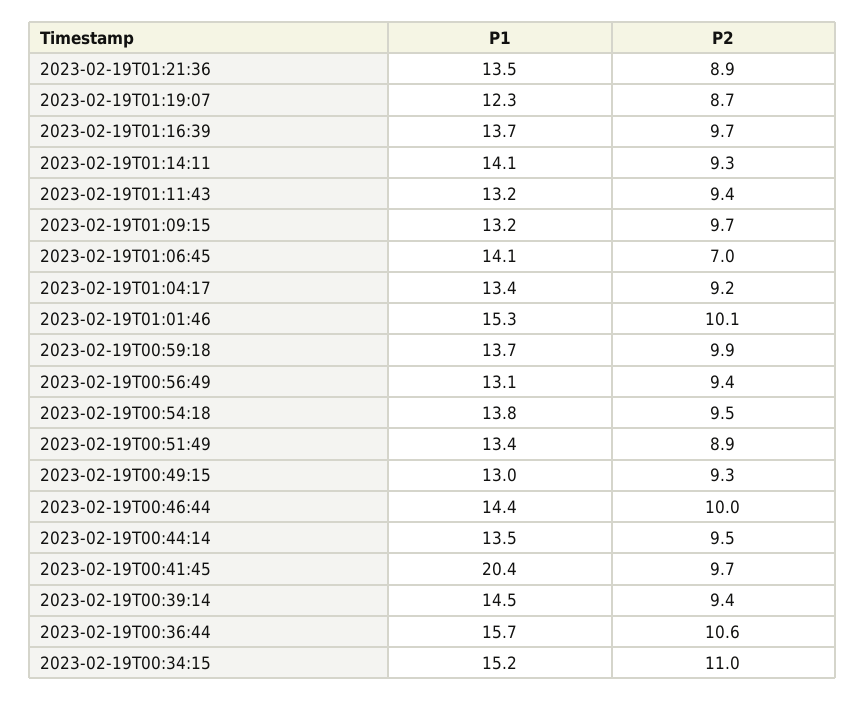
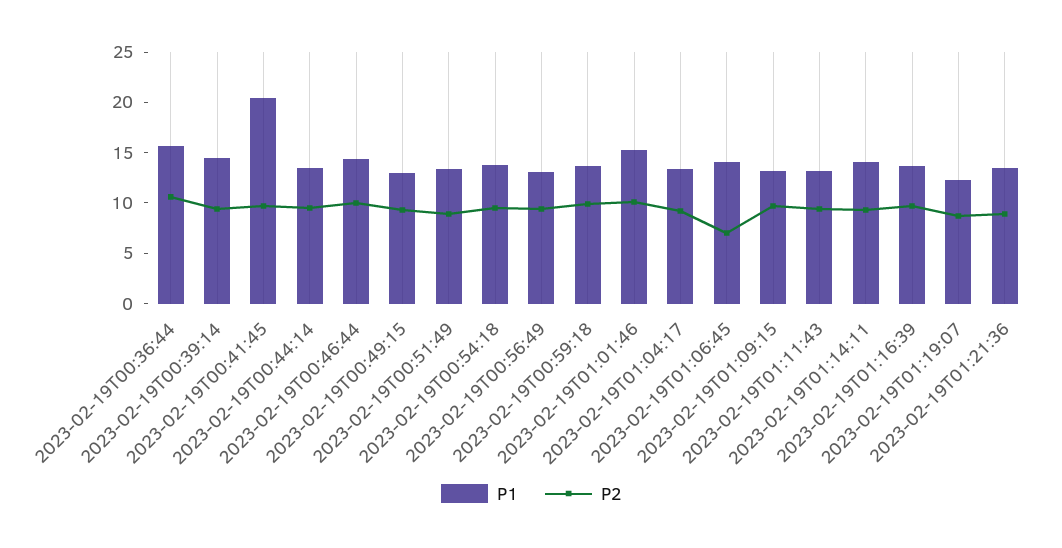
  {
    "P1": {
      "2023-02-19T01:21:36": 13.5,
      "2023-02-19T01:19:07": 12.3,
      "2023-02-19T01:16:39": 13.7,
      "2023-02-19T01:14:11": 14.1,
      "2023-02-19T01:11:43": 13.2,
      "2023-02-19T01:09:15": 13.2,
      "2023-02-19T01:06:45": 14.1,
      "2023-02-19T01:04:17": 13.4,
      "2023-02-19T01:01:46": 15.3,
      "2023-02-19T00:59:18": 13.7,
      "2023-02-19T00:56:49": 13.1,
      "2023-02-19T00:54:18": 13.8,
      "2023-02-19T00:51:49": 13.4,
      "2023-02-19T00:49:15": 13,
      "2023-02-19T00:46:44": 14.4,
      "2023-02-19T00:44:14": 13.5,
      "2023-02-19T00:41:45": 20.4,
      "2023-02-19T00:39:14": 14.5,
-     "2023-02-19T00:36:44": 15.7,
+     "2023-02-19T00:36:44": 15.7
-     "2023-02-19T00:34:15": 15.2
    },
    "P2": {
      "2023-02-19T01:21:36": 8.9,
      "2023-02-19T01:19:07": 8.7,
      "2023-02-19T01:16:39": 9.7,
      "2023-02-19T01:14:11": 9.3,
      "2023-02-19T01:11:43": 9.4,
      "2023-02-19T01:09:15": 9.7,
      "2023-02-19T01:06:45": 7,
      "2023-02-19T01:04:17": 9.2,
      "2023-02-19T01:01:46": 10.1,
      "2023-02-19T00:59:18": 9.9,
      "2023-02-19T00:56:49": 9.4,
      "2023-02-19T00:54:18": 9.5,
      "2023-02-19T00:51:49": 8.9,
      "2023-02-19T00:49:15": 9.3,
      "2023-02-19T00:46:44": 10,
      "2023-02-19T00:44:14": 9.5,
      "2023-02-19T00:41:45": 9.7,
      "2023-02-19T00:39:14": 9.4,
-     "2023-02-19T00:36:44": 10.6,
+     "2023-02-19T00:36:44": 10.6
-     "2023-02-19T00:34:15": 11
    }
  }

